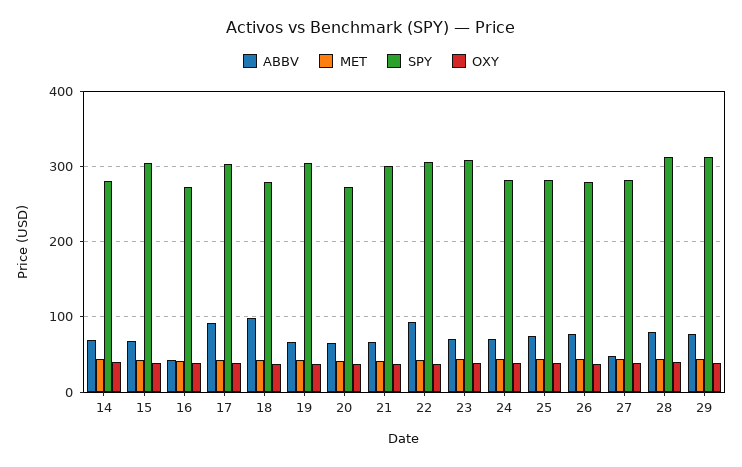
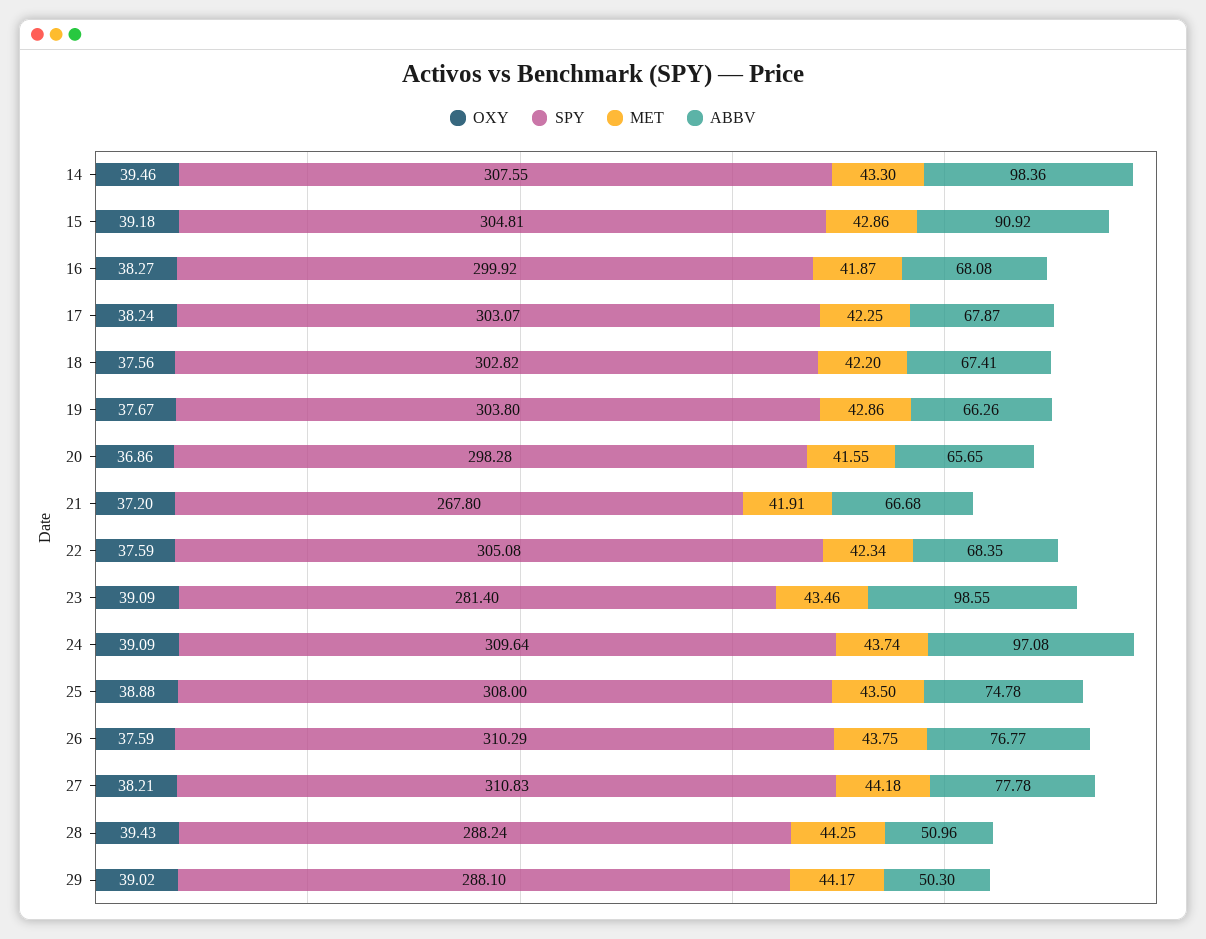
  {
    "ABBV": {
-     "14": 70,
+     "14": 98.36,
-     "15": 70,
+     "15": 90.92,
-     "16": 40,
+     "16": 68.08,
-     "17": 90,
+     "17": 67.87,
-     "18": 100,
+     "18": 67.41,
      "19": 66.26,
      "20": 65.65,
      "21": 66.68,
-     "22": 90,
+     "22": 68.35,
-     "23": 70,
+     "23": 98.55,
-     "24": 70,
+     "24": 97.08,
      "25": 74.78,
      "26": 76.77,
-     "27": 50,
+     "27": 77.78,
-     "28": 80,
+     "28": 50.96,
-     "29": 80
+     "29": 50.3
    },
    "MET": {
      "14": 43.3,
      "15": 42.86,
      "16": 41.87,
      "17": 42.25,
      "18": 42.2,
      "19": 42.86,
      "20": 41.55,
      "21": 41.91,
      "22": 42.34,
      "23": 43.46,
      "24": 43.74,
      "25": 43.5,
      "26": 43.75,
      "27": 44.18,
      "28": 44.25,
      "29": 44.17
    },
    "SPY": {
-     "14": 280,
+     "14": 307.55,
      "15": 304.81,
-     "16": 270,
+     "16": 299.92,
      "17": 303.07,
-     "18": 280,
+     "18": 302.82,
      "19": 303.8,
-     "20": 270,
+     "20": 298.28,
-     "21": 300,
+     "21": 267.8,
      "22": 305.08,
-     "23": 310,
+     "23": 281.4,
-     "24": 280,
+     "24": 309.64,
-     "25": 280,
+     "25": 308,
-     "26": 280,
+     "26": 310.29,
-     "27": 280,
+     "27": 310.83,
-     "28": 310,
+     "28": 288.24,
-     "29": 310
+     "29": 288.1
    },
    "OXY": {
      "14": 39.46,
      "15": 39.18,
      "16": 38.27,
      "17": 38.24,
      "18": 37.56,
      "19": 37.67,
      "20": 36.86,
      "21": 37.2,
      "22": 37.59,
      "23": 39.09,
      "24": 39.09,
      "25": 38.88,
      "26": 37.59,
      "27": 38.21,
      "28": 39.43,
      "29": 39.02
    }
  }

